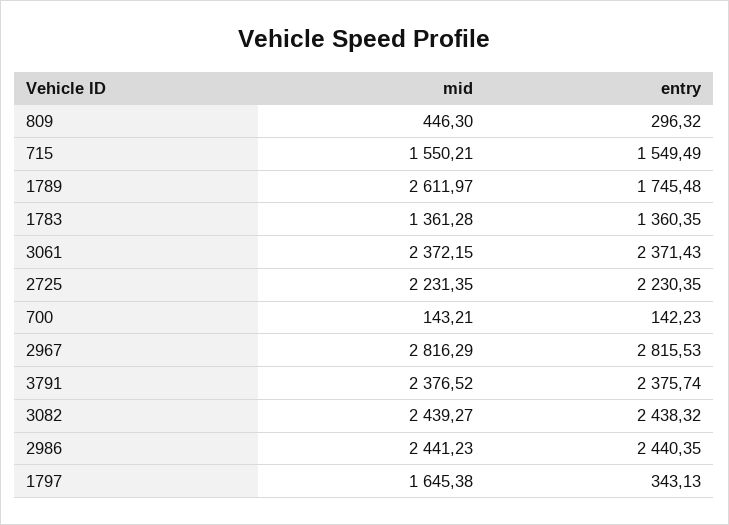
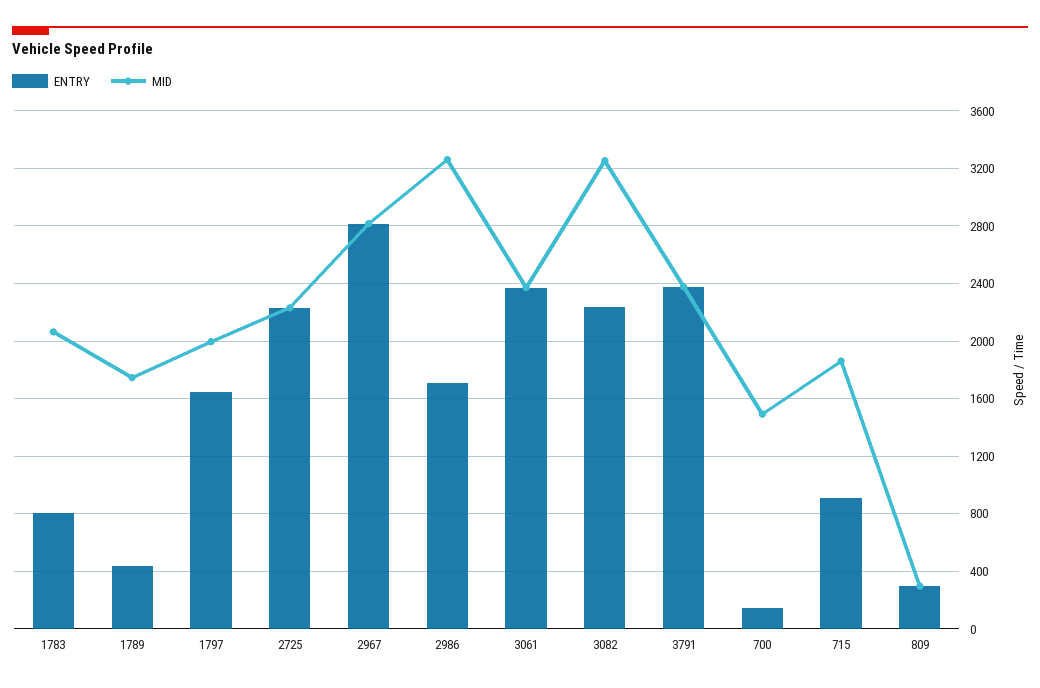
  {
    "mid": {
-     "809": 446.3,
+     "809": 300,
-     "715": 1550.21,
+     "715": 1850,
-     "1789": 2611.97,
+     "1789": 1750,
-     "1783": 1361.28,
+     "1783": 2050,
      "3061": 2372.15,
      "2725": 2231.35,
-     "700": 143.21,
+     "700": 1500,
      "2967": 2816.29,
      "3791": 2376.52,
-     "3082": 2439.27,
+     "3082": 3250,
-     "2986": 2441.23,
+     "2986": 3250,
-     "1797": 1645.38
+     "1797": 2000
    },
    "entry": {
      "809": 296.32,
-     "715": 1549.49,
+     "715": 900,
-     "1789": 1745.48,
+     "1789": 450,
-     "1783": 1360.35,
+     "1783": 800,
      "3061": 2371.43,
      "2725": 2230.35,
      "700": 142.23,
      "2967": 2815.53,
      "3791": 2375.74,
-     "3082": 2438.32,
+     "3082": 2250,
-     "2986": 2440.35,
+     "2986": 1700,
-     "1797": 343.13
+     "1797": 1650
    }
  }

